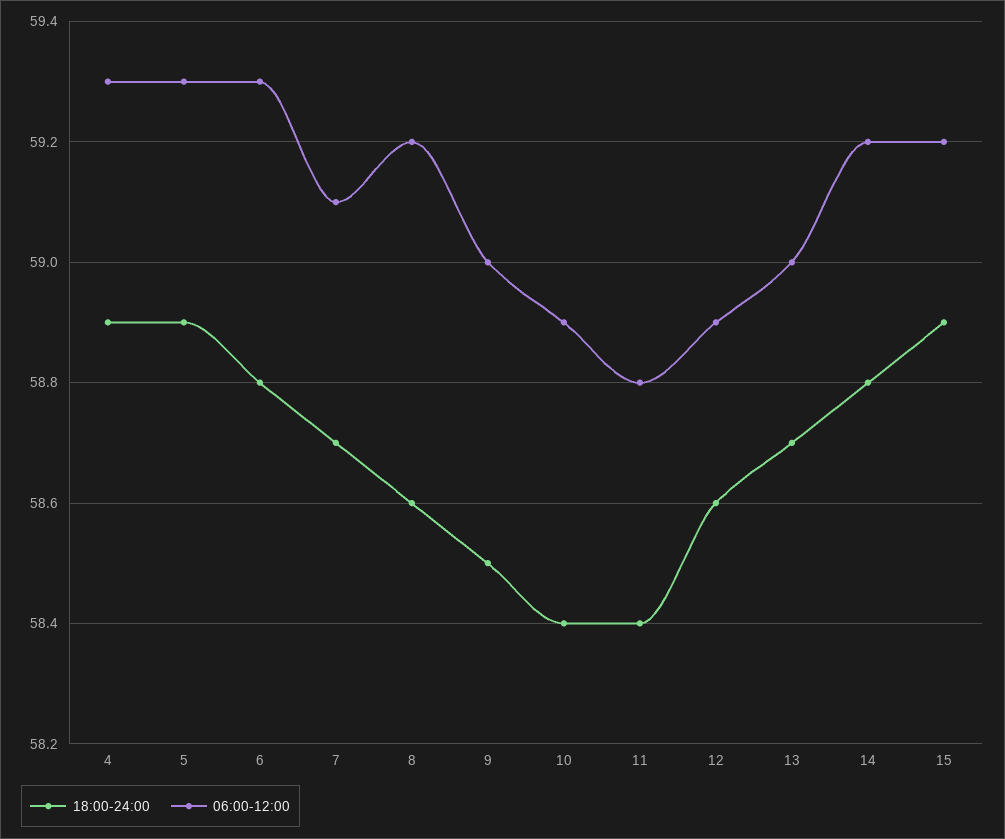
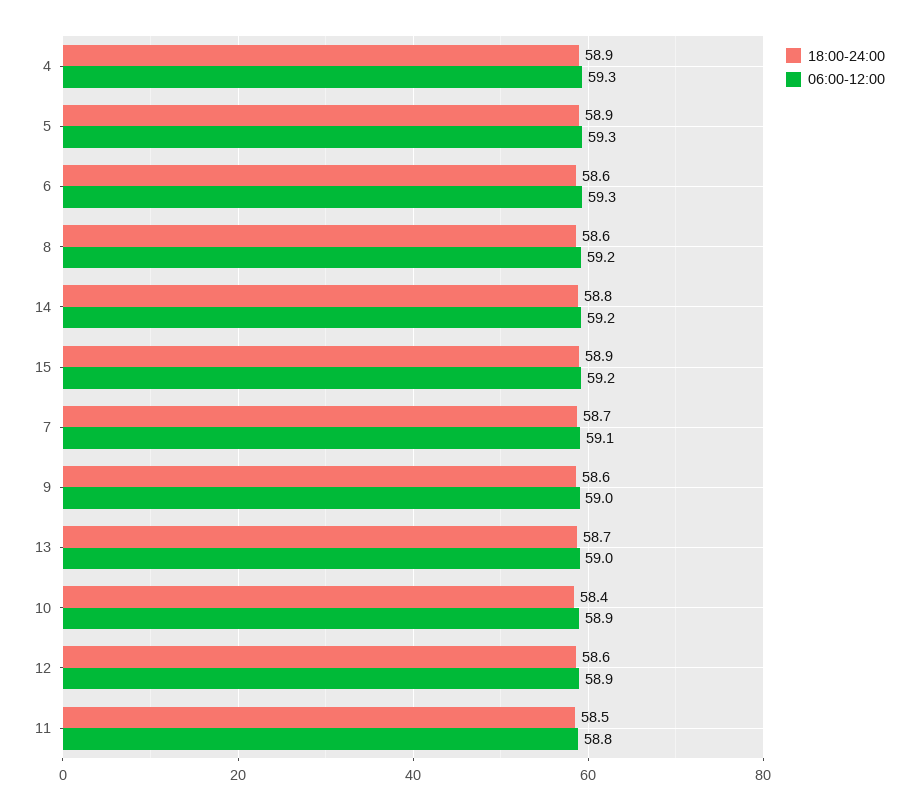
  {
    "18:00-24:00": {
      "4": 58.9,
      "5": 58.9,
-     "6": 58.8,
+     "6": 58.6,
      "7": 58.7,
      "8": 58.6,
-     "9": 58.5,
+     "9": 58.6,
      "10": 58.4,
-     "11": 58.4,
+     "11": 58.5,
      "12": 58.6,
      "13": 58.7,
      "14": 58.8,
      "15": 58.9
    },
    "06:00-12:00": {
      "4": 59.3,
      "5": 59.3,
      "6": 59.3,
      "7": 59.1,
      "8": 59.2,
      "9": 59,
      "10": 58.9,
      "11": 58.8,
      "12": 58.9,
      "13": 59,
      "14": 59.2,
      "15": 59.2
    }
  }

